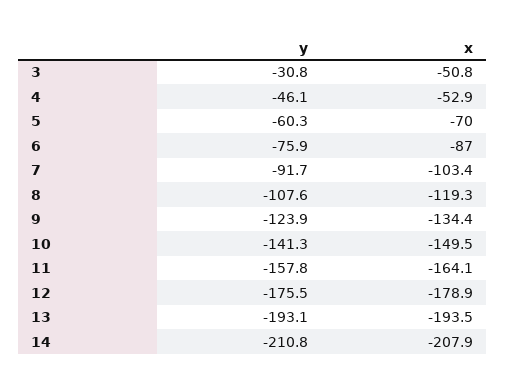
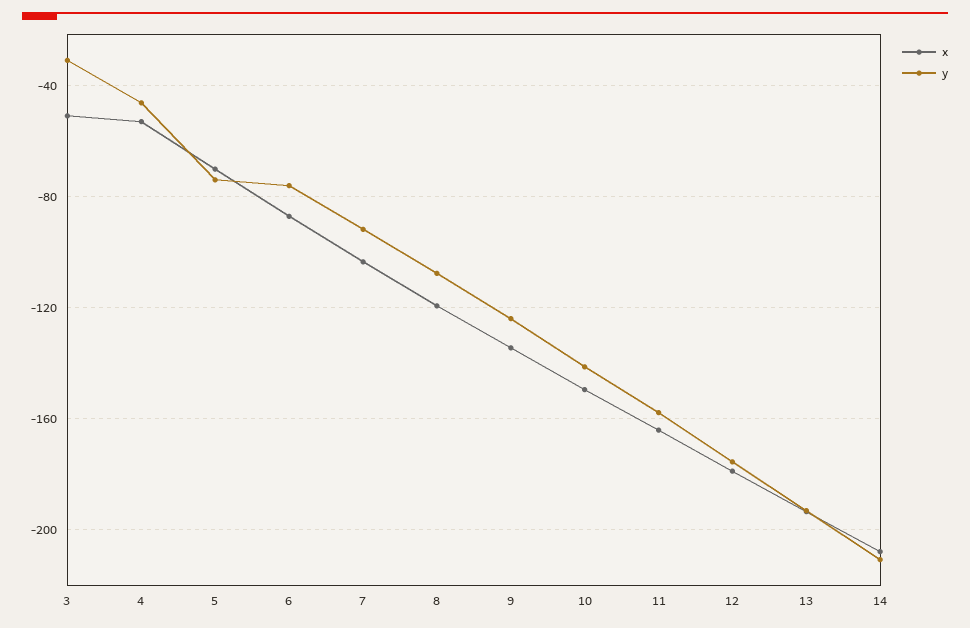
  {
    "y": {
      "3": -30.8,
      "4": -46.1,
-     "5": -60.3,
+     "5": -75,
      "6": -75.9,
      "7": -91.7,
      "8": -107.6,
      "9": -123.9,
      "10": -141.3,
      "11": -157.8,
      "12": -175.5,
      "13": -193.1,
      "14": -210.8
    },
    "x": {
      "3": -50.8,
      "4": -52.9,
      "5": -70,
      "6": -87,
      "7": -103.4,
      "8": -119.3,
      "9": -134.4,
      "10": -149.5,
      "11": -164.1,
      "12": -178.9,
      "13": -193.5,
      "14": -207.9
    }
  }

